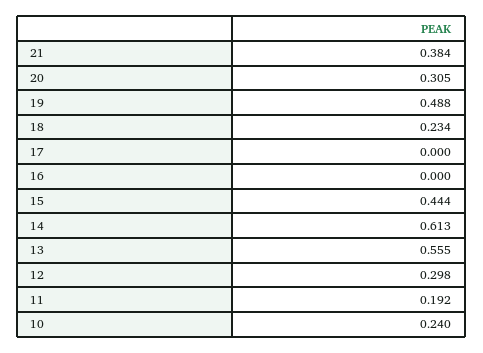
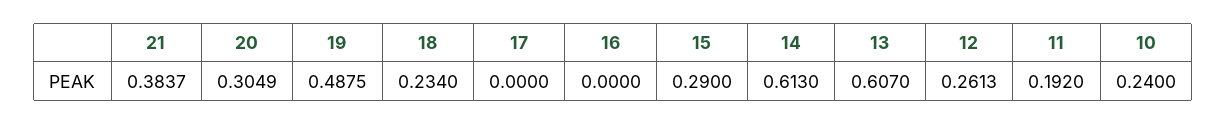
  {
    "21": 0.3837,
    "20": 0.3049,
    "19": 0.4875,
    "18": 0.234,
    "17": 0,
    "16": 0,
-   "15": 0.444,
+   "15": 0.29,
    "14": 0.613,
-   "13": 0.555,
+   "13": 0.607,
-   "12": 0.298,
+   "12": 0.2613,
    "11": 0.192,
    "10": 0.24
  }

